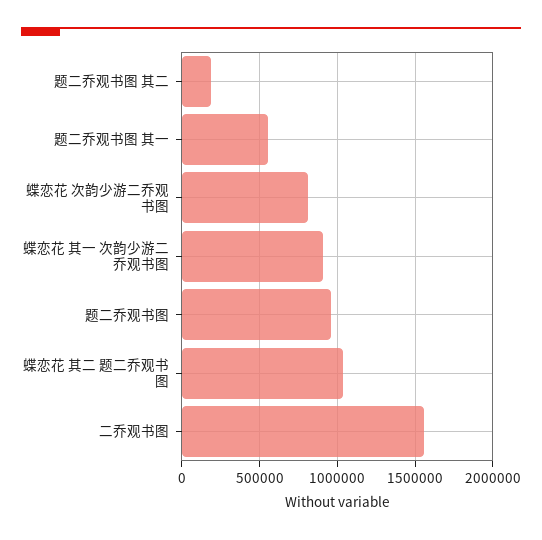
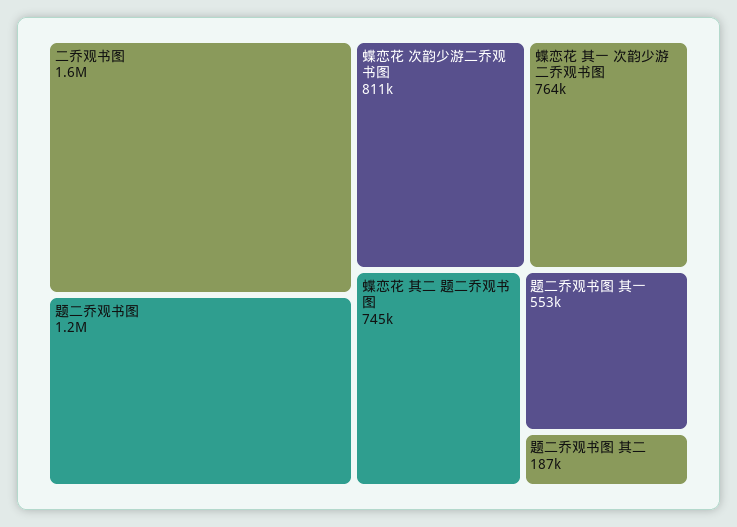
  {
    "题二乔观书图 其二": 187000,
    "题二乔观书图 其一": 553000,
    "蝶恋花 次韵少游二乔观书图": 811000,
-   "蝶恋花 其一 次韵少游二乔观书图": 900000,
+   "蝶恋花 其一 次韵少游二乔观书图": 764000,
-   "题二乔观书图": 950000,
+   "题二乔观书图": 1200000,
-   "蝶恋花 其二 题二乔观书图": 1050000,
+   "蝶恋花 其二 题二乔观书图": 745000,
    "二乔观书图": 1600000
  }

